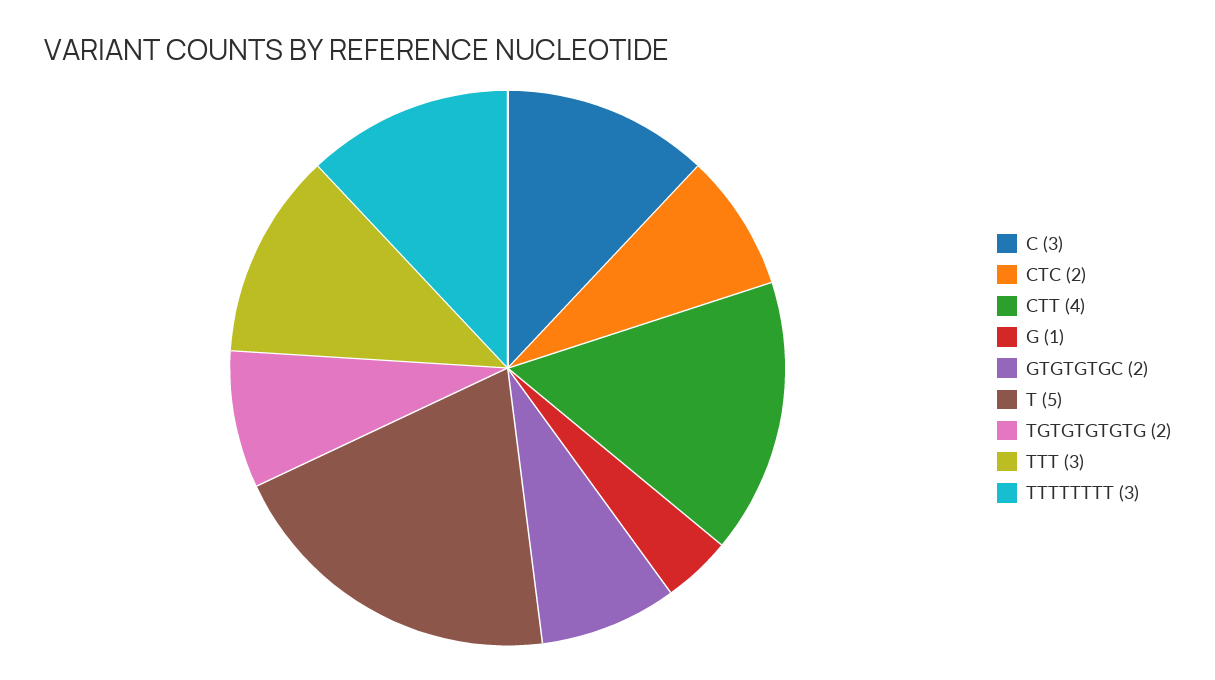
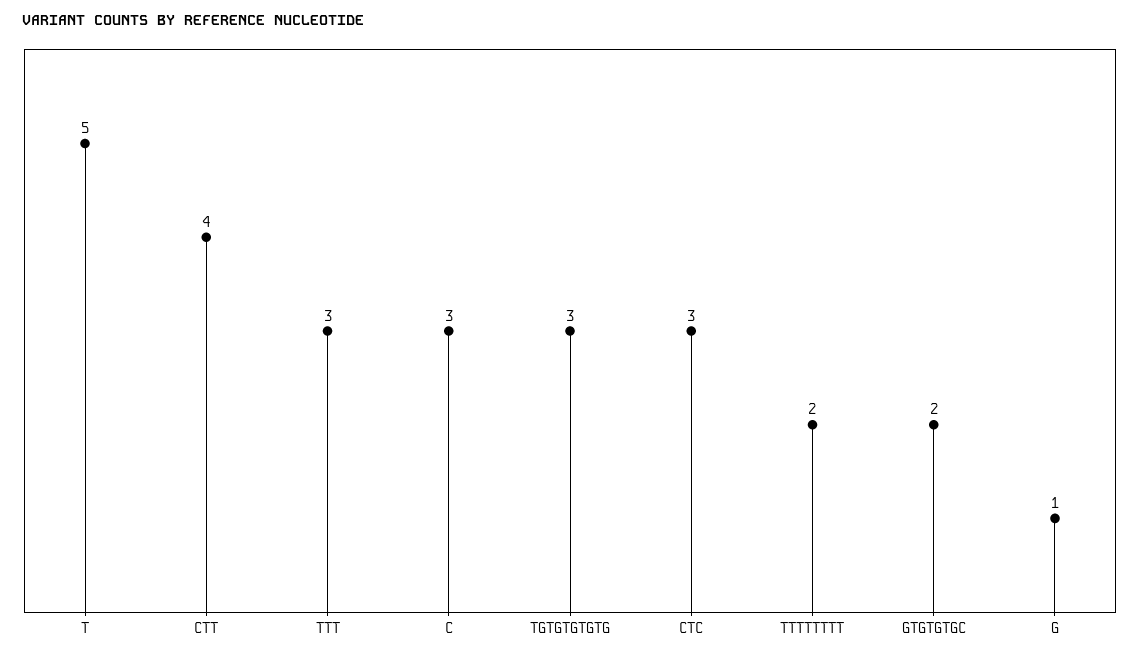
  {
    "C": 3,
-   "CTC": 2,
+   "CTC": 3,
    "CTT": 4,
    "G": 1,
    "GTGTGTGC": 2,
    "T": 5,
-   "TGTGTGTGTG": 2,
+   "TGTGTGTGTG": 3,
    "TTT": 3,
-   "TTTTTTTT": 3
+   "TTTTTTTT": 2
  }

